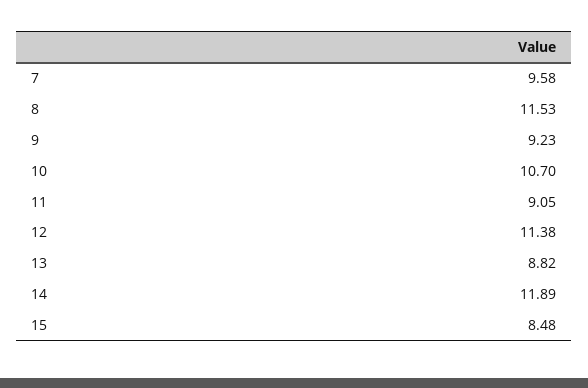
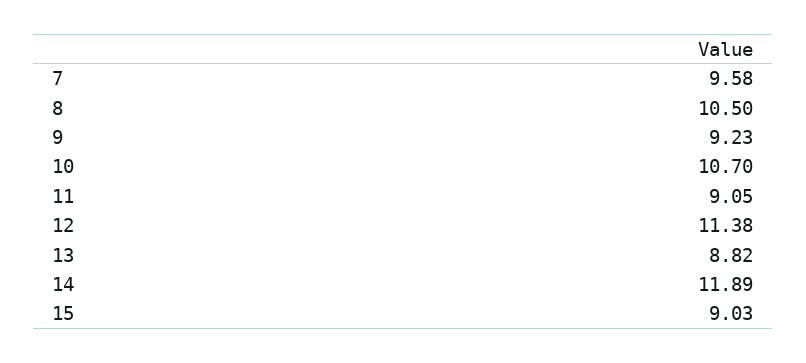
  {
    "7": 9.58,
-   "8": 11.53,
+   "8": 10.5,
    "9": 9.23,
    "10": 10.7,
    "11": 9.05,
    "12": 11.38,
    "13": 8.82,
    "14": 11.89,
-   "15": 8.48
+   "15": 9.03
  }

